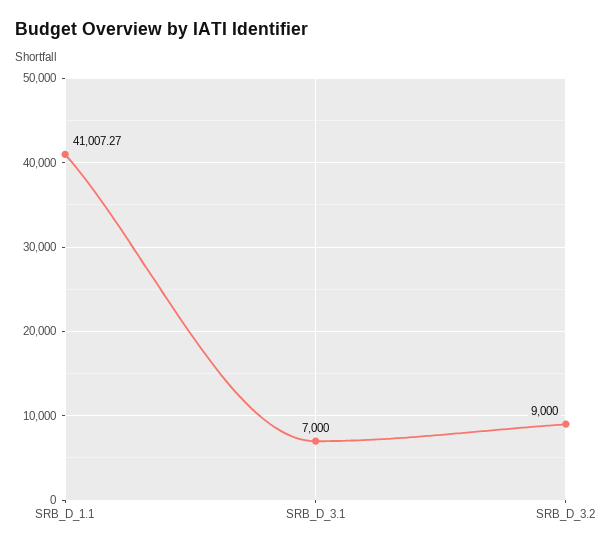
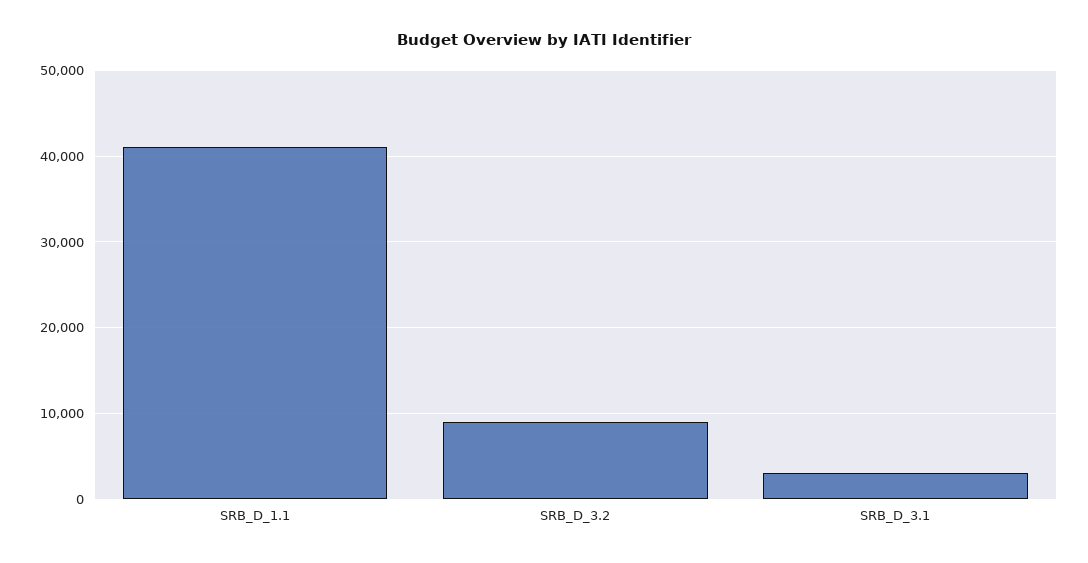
  {
    "SRB_D_1.1": 41007.27,
-   "SRB_D_3.1": 7000,
+   "SRB_D_3.1": 3000,
    "SRB_D_3.2": 9000
  }

